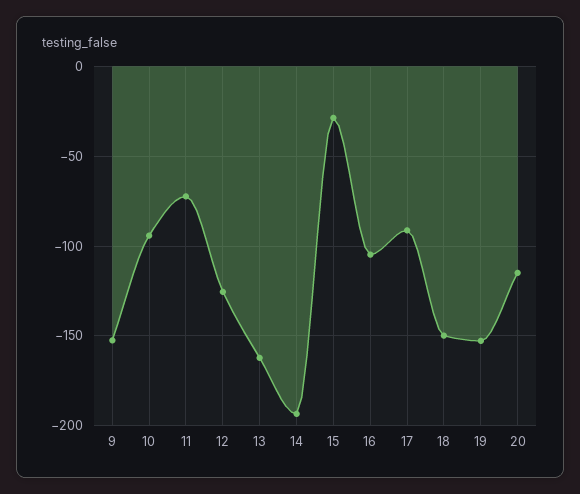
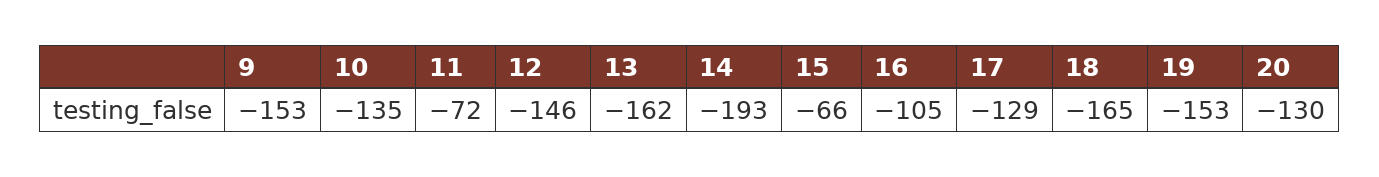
  {
    "9": -153,
-   "10": -95,
+   "10": -135,
    "11": -72,
-   "12": -125,
+   "12": -146,
    "13": -162,
    "14": -193,
-   "15": -30,
+   "15": -66,
    "16": -105,
-   "17": -90,
+   "17": -129,
-   "18": -150,
+   "18": -165,
    "19": -153,
-   "20": -115
+   "20": -130
  }

